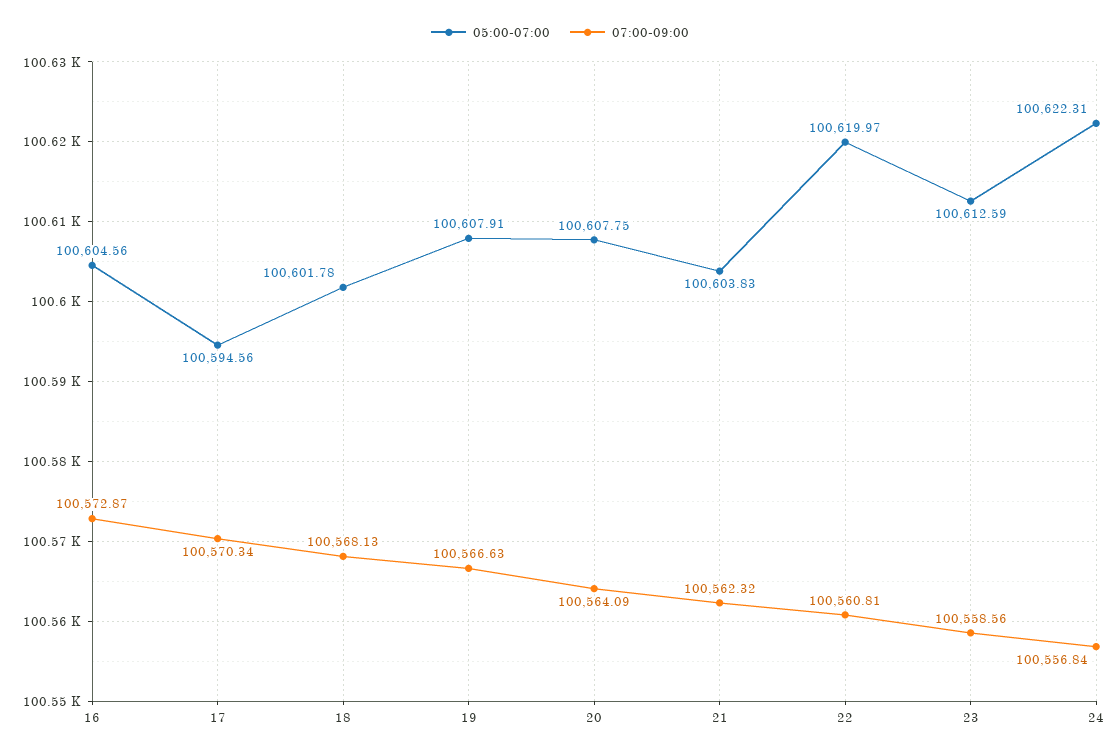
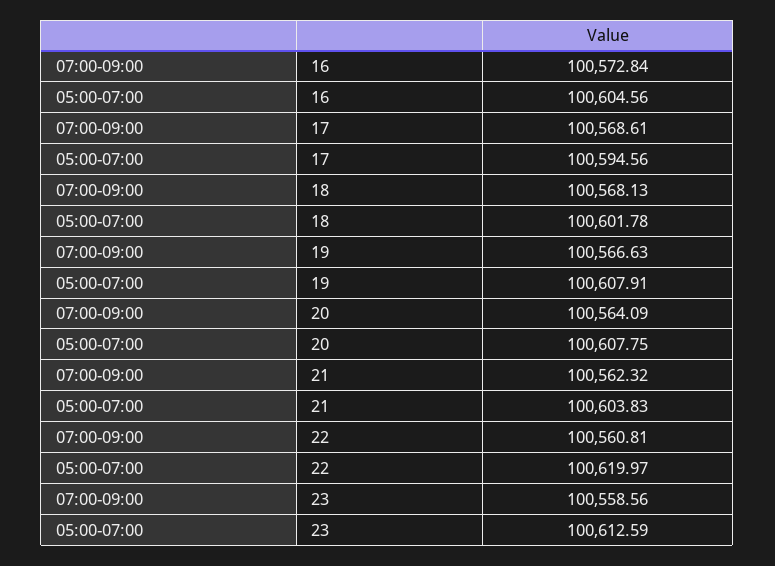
  {
    "05:00-07:00": {
      "16": 100604.56,
      "17": 100594.56,
      "18": 100601.78,
      "19": 100607.91,
      "20": 100607.75,
      "21": 100603.83,
      "22": 100619.97,
-     "23": 100612.59,
+     "23": 100612.59
-     "24": 100622.31
    },
    "07:00-09:00": {
-     "16": 100572.87,
+     "16": 100572.84,
-     "17": 100570.34,
+     "17": 100568.61,
      "18": 100568.13,
      "19": 100566.63,
      "20": 100564.09,
      "21": 100562.32,
      "22": 100560.81,
-     "23": 100558.56,
+     "23": 100558.56
-     "24": 100556.84
    }
  }

